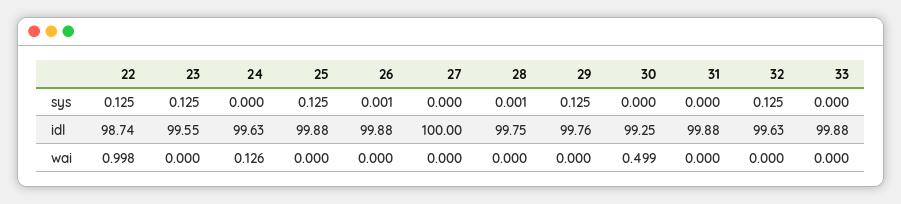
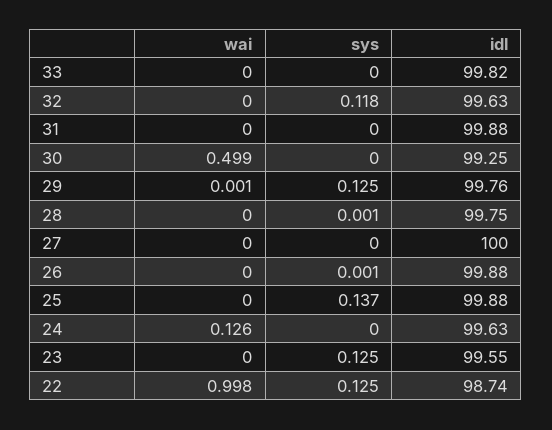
  {
    "22": {
      "sys": 0.125,
      "idl": 98.74,
      "wai": 0.998
    },
    "23": {
      "sys": 0.125,
      "idl": 99.55,
      "wai": 0
    },
    "24": {
      "sys": 0,
      "idl": 99.63,
      "wai": 0.126
    },
    "25": {
-     "sys": 0.125,
+     "sys": 0.137,
      "idl": 99.88,
      "wai": 0
    },
    "26": {
      "sys": 0.001,
      "idl": 99.88,
      "wai": 0
    },
    "27": {
      "sys": 0,
      "idl": 100,
      "wai": 0
    },
    "28": {
      "sys": 0.001,
      "idl": 99.75,
      "wai": 0
    },
    "29": {
      "sys": 0.125,
      "idl": 99.76,
-     "wai": 0
+     "wai": 0.001
    },
    "30": {
      "sys": 0,
      "idl": 99.25,
      "wai": 0.499
    },
    "31": {
      "sys": 0,
      "idl": 99.88,
      "wai": 0
    },
    "32": {
-     "sys": 0.125,
+     "sys": 0.118,
      "idl": 99.63,
      "wai": 0
    },
    "33": {
      "sys": 0,
-     "idl": 99.88,
+     "idl": 99.82,
      "wai": 0
    }
  }

